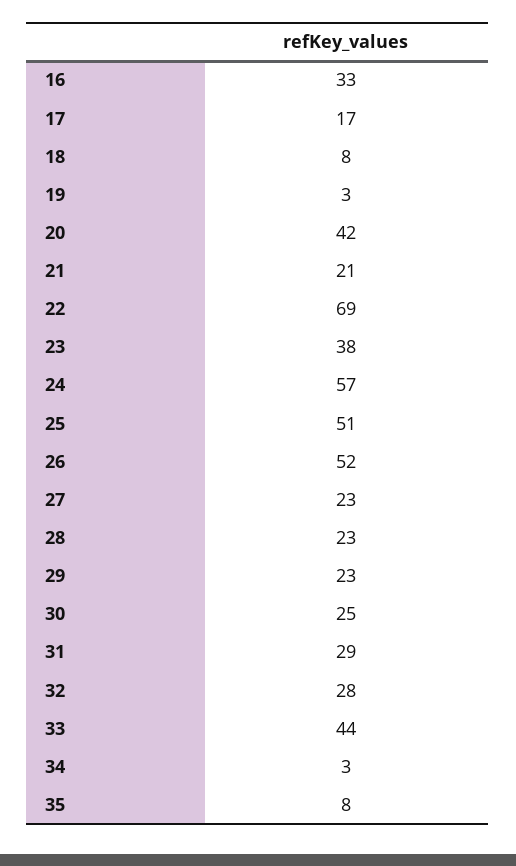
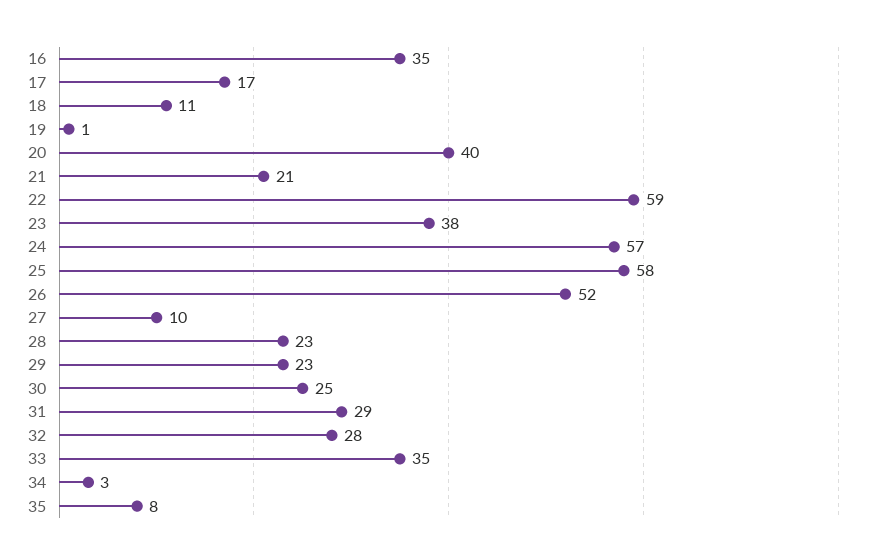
  {
-   "16": 33,
+   "16": 35,
    "17": 17,
-   "18": 8,
+   "18": 11,
-   "19": 3,
+   "19": 1,
-   "20": 42,
+   "20": 40,
    "21": 21,
-   "22": 69,
+   "22": 59,
    "23": 38,
    "24": 57,
-   "25": 51,
+   "25": 58,
    "26": 52,
-   "27": 23,
+   "27": 10,
    "28": 23,
    "29": 23,
    "30": 25,
    "31": 29,
    "32": 28,
-   "33": 44,
+   "33": 35,
    "34": 3,
    "35": 8
  }

